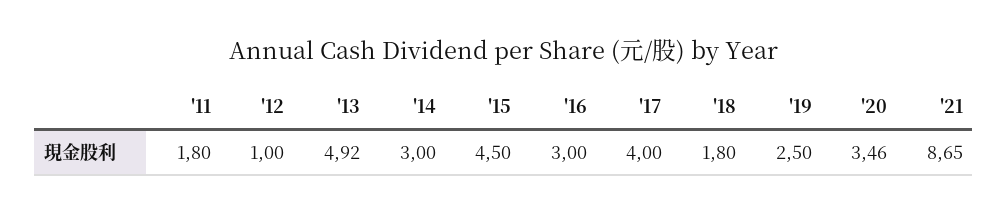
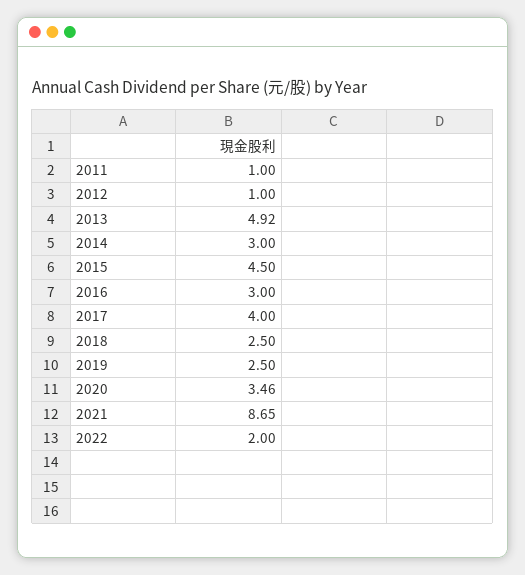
  {
-   "'11": 1.8,
+   "'11": 1,
    "'12": 1,
    "'13": 4.92,
    "'14": 3,
    "'15": 4.5,
    "'16": 3,
    "'17": 4,
-   "'18": 1.8,
+   "'18": 2.5,
    "'19": 2.5,
    "'20": 3.46,
-   "'21": 8.65
+   "'21": 8.65,
+   "2022": 2
  }

